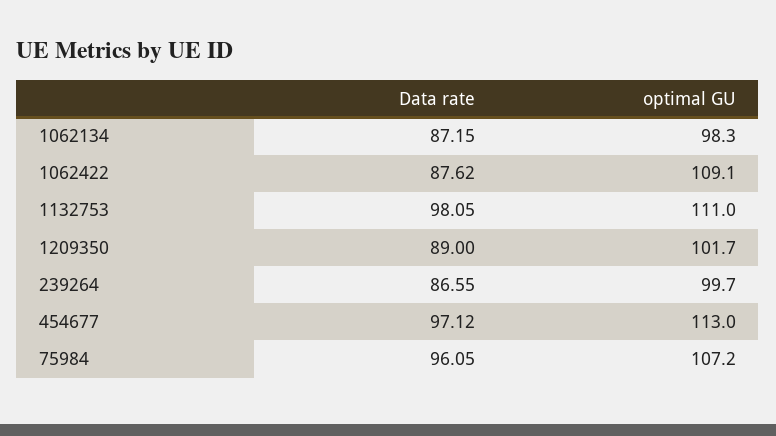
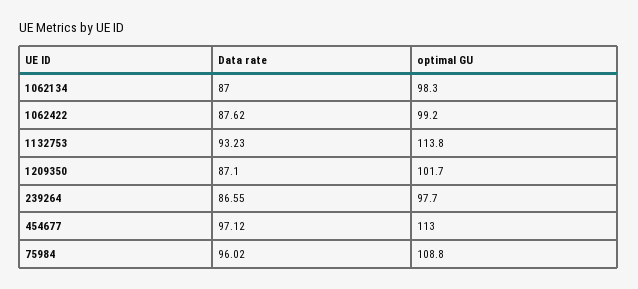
  {
    "Data rate": {
-     "1062134": 87.15,
+     "1062134": 87,
      "1062422": 87.62,
-     "1132753": 98.05,
+     "1132753": 93.23,
-     "1209350": 89,
+     "1209350": 87.1,
      "239264": 86.55,
      "454677": 97.12,
-     "75984": 96.05
+     "75984": 96.02
    },
    "optimal GU": {
      "1062134": 98.3,
-     "1062422": 109.1,
+     "1062422": 99.2,
-     "1132753": 111,
+     "1132753": 113.8,
      "1209350": 101.7,
-     "239264": 99.7,
+     "239264": 97.7,
      "454677": 113,
-     "75984": 107.2
+     "75984": 108.8
    }
  }

